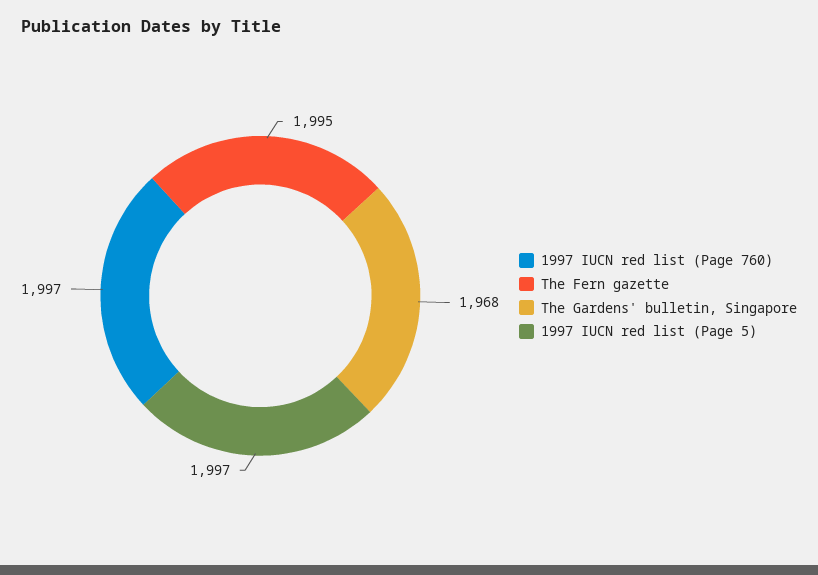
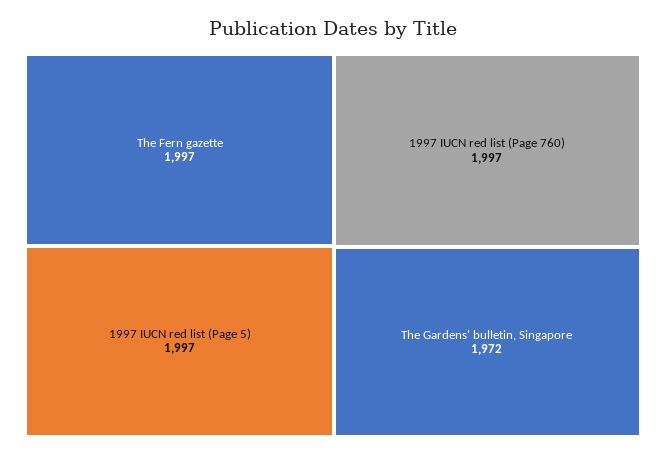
  {
    "1997 IUCN red list (Page 760)": 1997,
-   "The Fern gazette": 1995,
+   "The Fern gazette": 1997,
-   "The Gardens' bulletin, Singapore": 1968,
+   "The Gardens' bulletin, Singapore": 1972,
    "1997 IUCN red list (Page 5)": 1997
  }

